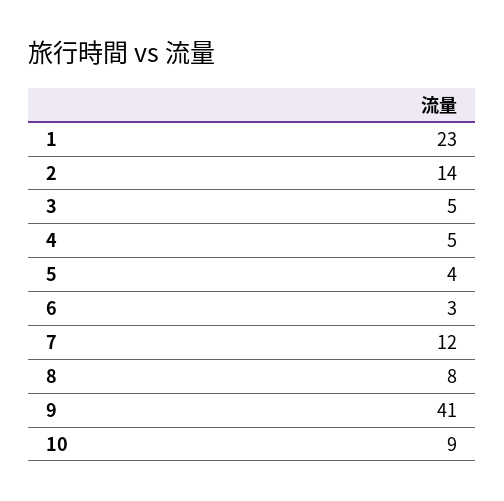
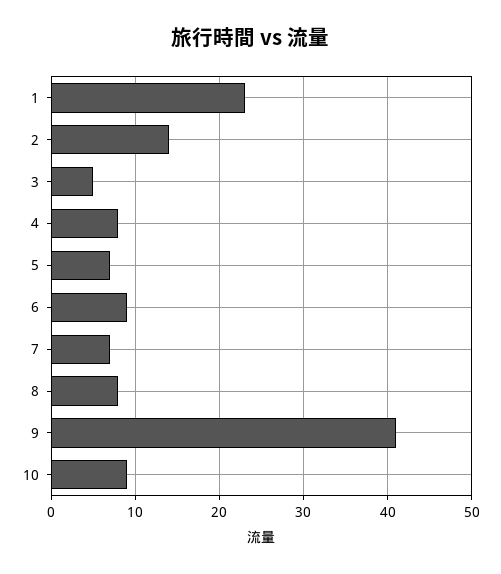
  {
    "1": 23,
    "2": 14,
    "3": 5,
-   "4": 5,
+   "4": 8,
-   "5": 4,
+   "5": 7,
-   "6": 3,
+   "6": 9,
-   "7": 12,
+   "7": 7,
    "8": 8,
    "9": 41,
    "10": 9
  }

